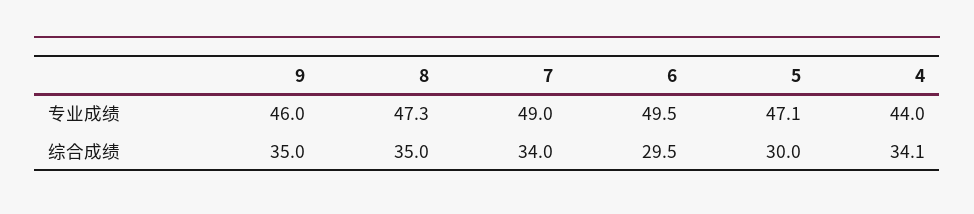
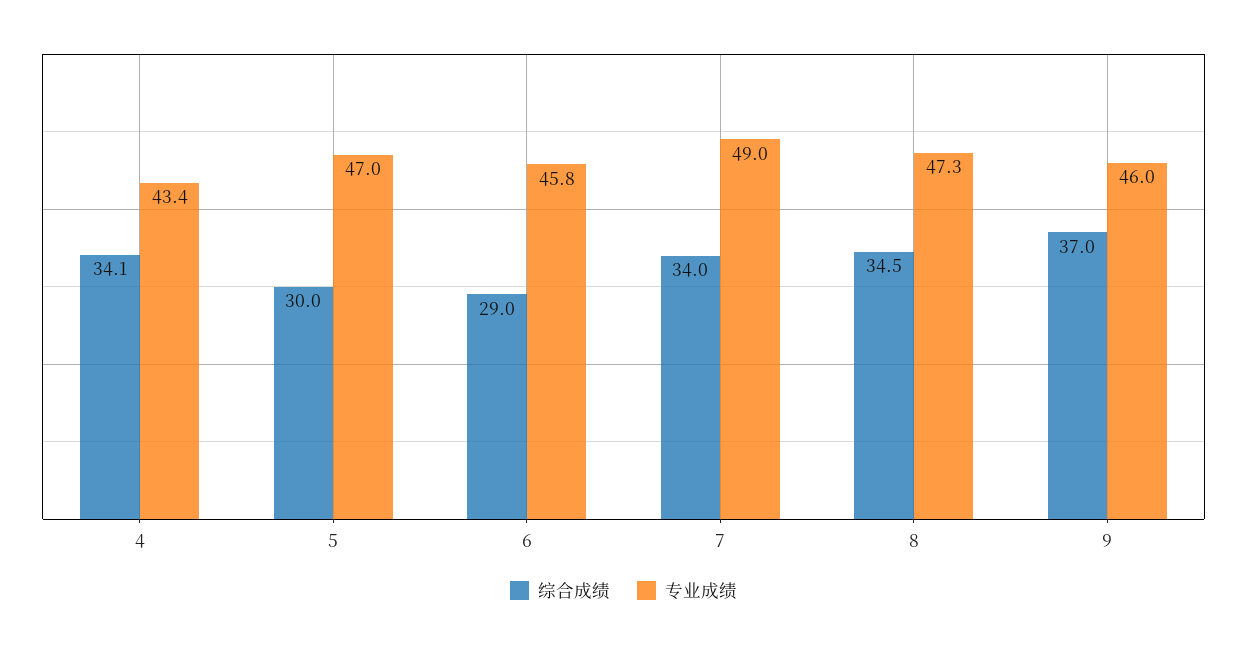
  {
    "专业成绩": {
      "9": 46,
      "8": 47.3,
      "7": 49,
-     "6": 49.5,
+     "6": 45.8,
-     "5": 47.1,
+     "5": 47,
-     "4": 44
+     "4": 43.4
    },
    "综合成绩": {
-     "9": 35,
+     "9": 37,
-     "8": 35,
+     "8": 34.5,
      "7": 34,
-     "6": 29.5,
+     "6": 29,
      "5": 30,
      "4": 34.1
    }
  }

